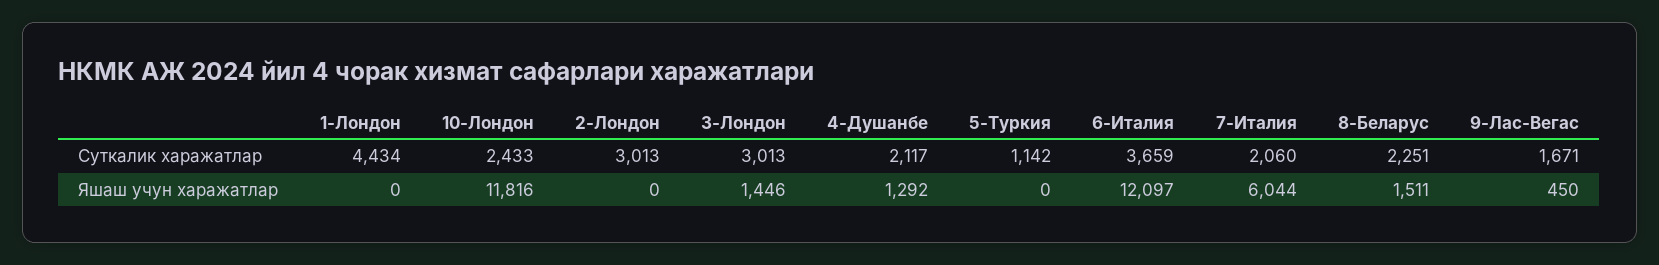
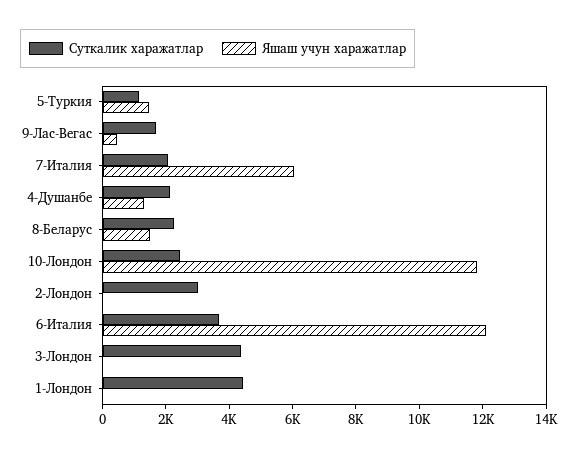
  {
    "Суткалик харажатлар": {
      "1-Лондон": 4434,
      "10-Лондон": 2433,
      "2-Лондон": 3013,
-     "3-Лондон": 3013,
+     "3-Лондон": 4500,
      "4-Душанбе": 2117,
      "5-Туркия": 1142,
      "6-Италия": 3659,
      "7-Италия": 2060,
      "8-Беларус": 2251,
      "9-Лас-Вегас": 1671
    },
    "Яшаш учун харажатлар": {
      "1-Лондон": 0,
      "10-Лондон": 11816,
      "2-Лондон": 0,
-     "3-Лондон": 1446,
+     "3-Лондон": 0,
      "4-Душанбе": 1292,
-     "5-Туркия": 0,
+     "5-Туркия": 1500,
      "6-Италия": 12097,
      "7-Италия": 6044,
      "8-Беларус": 1511,
      "9-Лас-Вегас": 450
    }
  }

